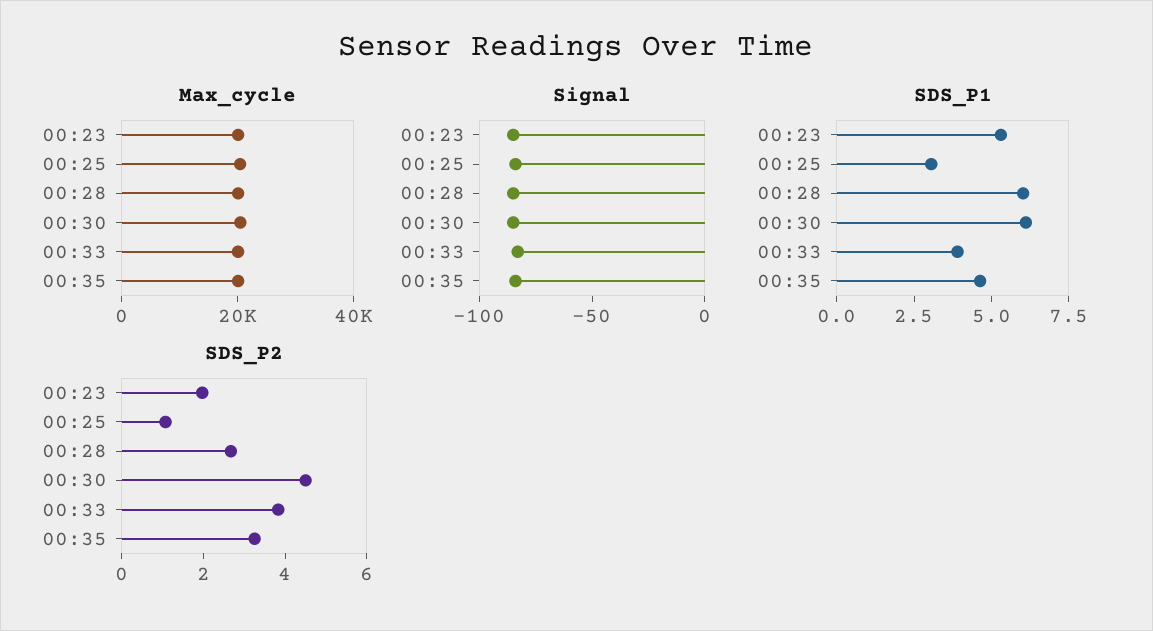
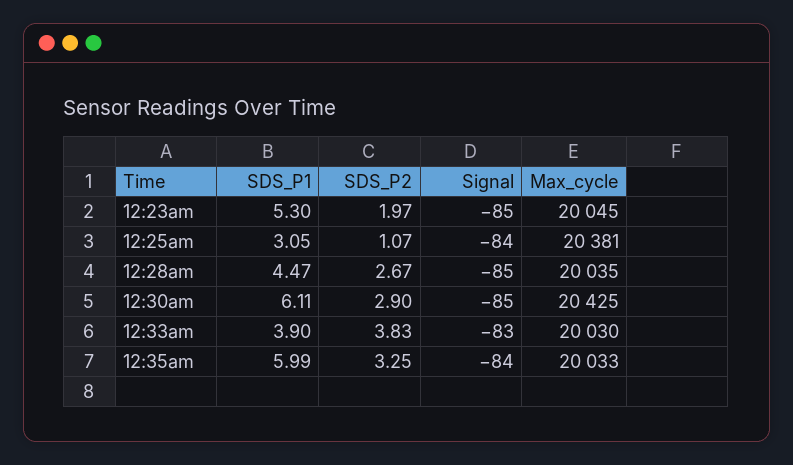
  {
    "Max_cycle": {
      "00:23": 20045,
      "00:25": 20381,
      "00:28": 20035,
      "00:30": 20425,
      "00:33": 20030,
      "00:35": 20033
    },
    "Signal": {
      "00:23": -85,
      "00:25": -84,
      "00:28": -85,
      "00:30": -85,
      "00:33": -83,
      "00:35": -84
    },
    "SDS_P1": {
      "00:23": 5.3,
      "00:25": 3.05,
-     "00:28": 6,
+     "00:28": 4.47,
      "00:30": 6.11,
      "00:33": 3.9,
-     "00:35": 4.5
+     "00:35": 5.99
    },
    "SDS_P2": {
      "00:23": 1.97,
      "00:25": 1.07,
      "00:28": 2.67,
-     "00:30": 4.5,
+     "00:30": 2.9,
      "00:33": 3.83,
      "00:35": 3.25
    }
  }

